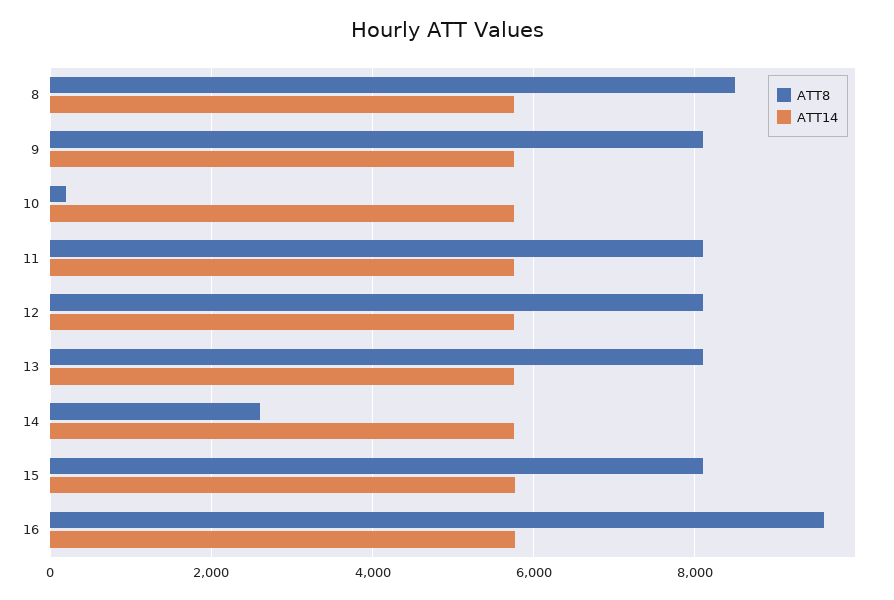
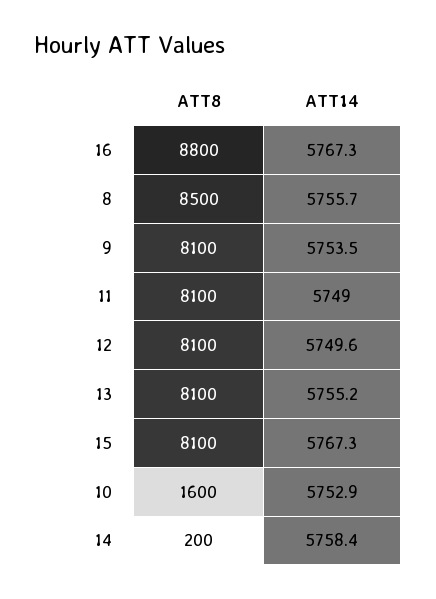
  {
    "ATT8": {
      "8": 8500,
      "9": 8100,
-     "10": 200,
+     "10": 1600,
      "11": 8100,
      "12": 8100,
      "13": 8100,
-     "14": 2600,
+     "14": 200,
      "15": 8100,
-     "16": 9600
+     "16": 8800
    },
    "ATT14": {
      "8": 5755.7,
      "9": 5753.5,
      "10": 5752.9,
      "11": 5749,
      "12": 5749.6,
      "13": 5755.2,
      "14": 5758.4,
      "15": 5767.3,
      "16": 5767.3
    }
  }

